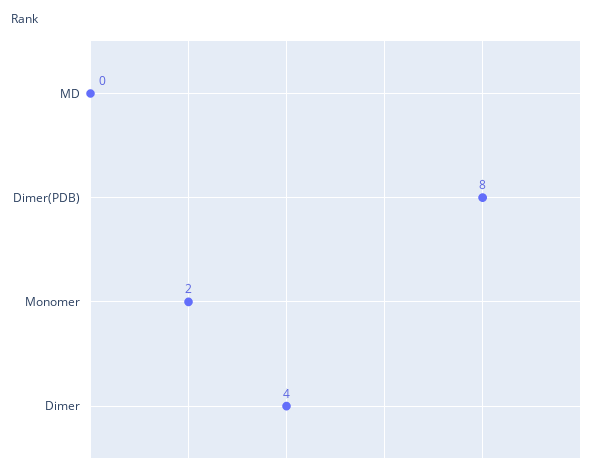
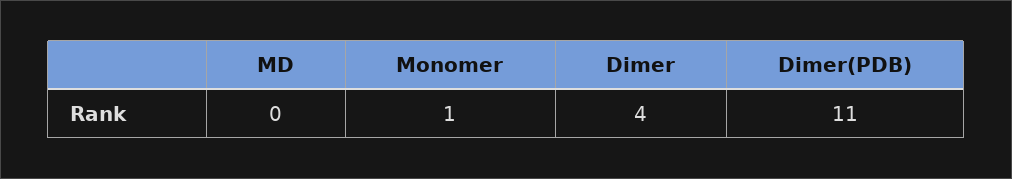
  {
    "MD": 0,
-   "Dimer(PDB)": 8,
+   "Dimer(PDB)": 11,
-   "Monomer": 2,
+   "Monomer": 1,
    "Dimer": 4
  }

